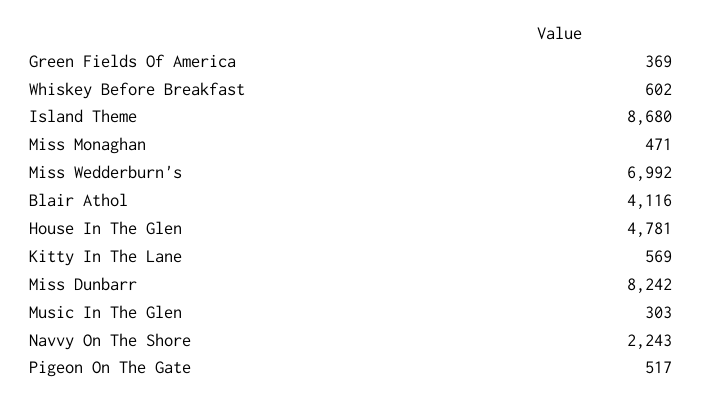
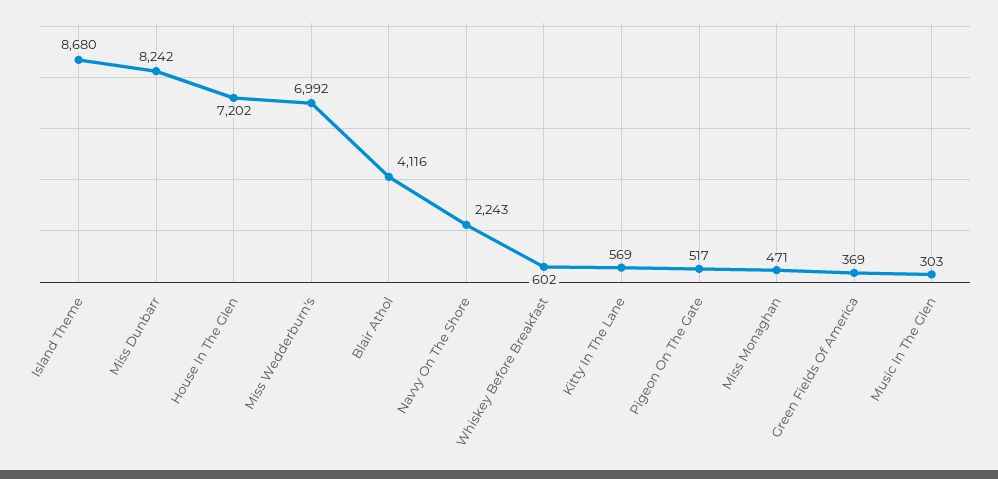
  {
    "Green Fields Of America": 369,
    "Whiskey Before Breakfast": 602,
    "Island Theme": 8680,
    "Miss Monaghan": 471,
    "Miss Wedderburn's": 6992,
    "Blair Athol": 4116,
-   "House In The Glen": 4781,
+   "House In The Glen": 7202,
    "Kitty In The Lane": 569,
    "Miss Dunbarr": 8242,
    "Music In The Glen": 303,
    "Navvy On The Shore": 2243,
    "Pigeon On The Gate": 517
  }

